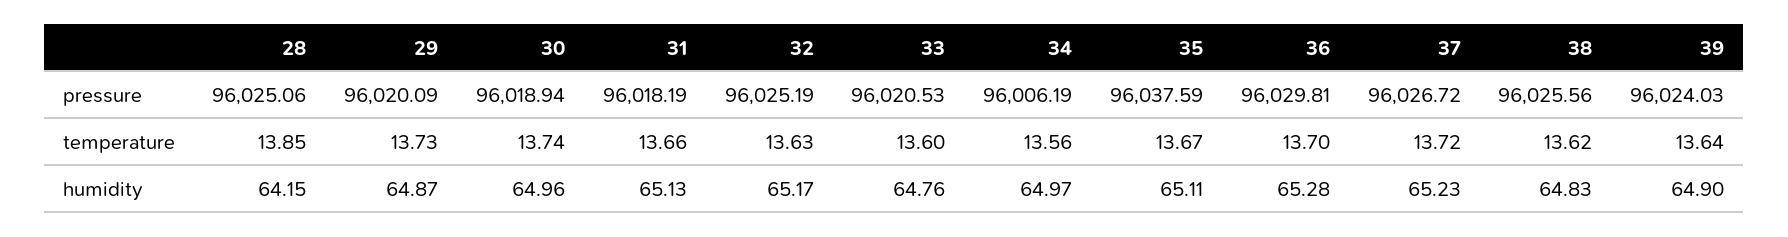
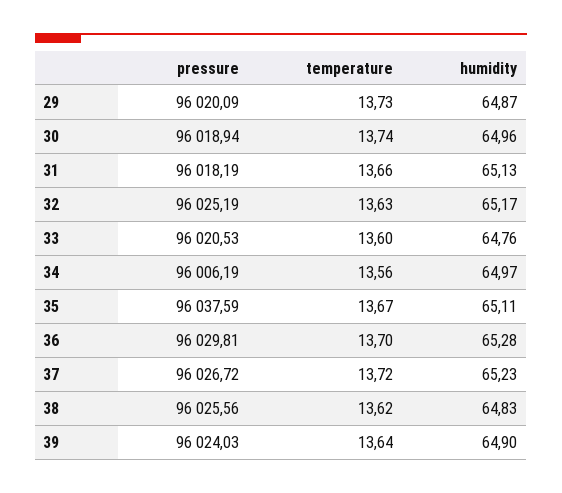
  {
-   "28": {
-     "pressure": 96025.06,
-     "temperature": 13.85,
-     "humidity": 64.15
-   },
    "29": {
      "pressure": 96020.09,
      "temperature": 13.73,
      "humidity": 64.87
    },
    "30": {
      "pressure": 96018.94,
      "temperature": 13.74,
      "humidity": 64.96
    },
    "31": {
      "pressure": 96018.19,
      "temperature": 13.66,
      "humidity": 65.13
    },
    "32": {
      "pressure": 96025.19,
      "temperature": 13.63,
      "humidity": 65.17
    },
    "33": {
      "pressure": 96020.53,
      "temperature": 13.6,
      "humidity": 64.76
    },
    "34": {
      "pressure": 96006.19,
      "temperature": 13.56,
      "humidity": 64.97
    },
    "35": {
      "pressure": 96037.59,
      "temperature": 13.67,
      "humidity": 65.11
    },
    "36": {
      "pressure": 96029.81,
      "temperature": 13.7,
      "humidity": 65.28
    },
    "37": {
      "pressure": 96026.72,
      "temperature": 13.72,
      "humidity": 65.23
    },
    "38": {
      "pressure": 96025.56,
      "temperature": 13.62,
      "humidity": 64.83
    },
    "39": {
      "pressure": 96024.03,
      "temperature": 13.64,
      "humidity": 64.9
    }
  }

